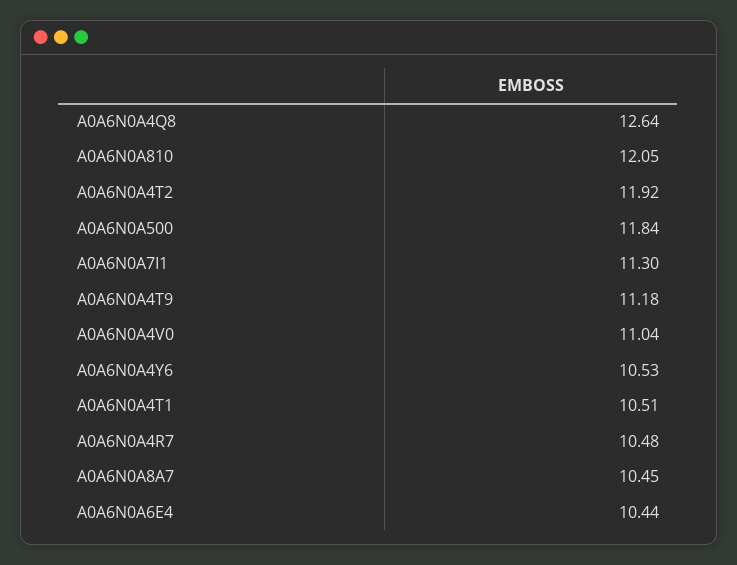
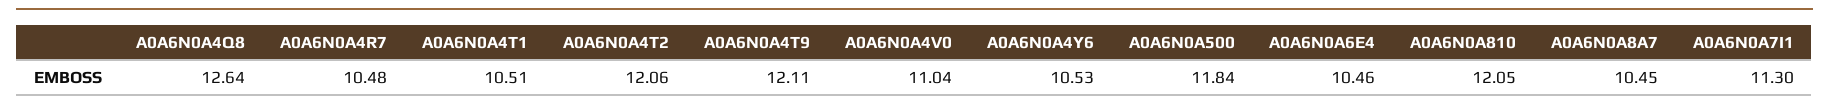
  {
    "A0A6N0A4Q8": 12.64,
    "A0A6N0A810": 12.05,
-   "A0A6N0A4T2": 11.92,
+   "A0A6N0A4T2": 12.06,
    "A0A6N0A500": 11.84,
    "A0A6N0A7I1": 11.3,
-   "A0A6N0A4T9": 11.18,
+   "A0A6N0A4T9": 12.11,
    "A0A6N0A4V0": 11.04,
    "A0A6N0A4Y6": 10.53,
    "A0A6N0A4T1": 10.51,
    "A0A6N0A4R7": 10.48,
    "A0A6N0A8A7": 10.45,
-   "A0A6N0A6E4": 10.44
+   "A0A6N0A6E4": 10.46
  }

